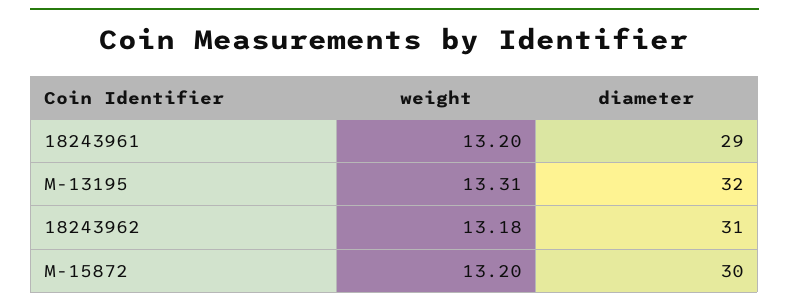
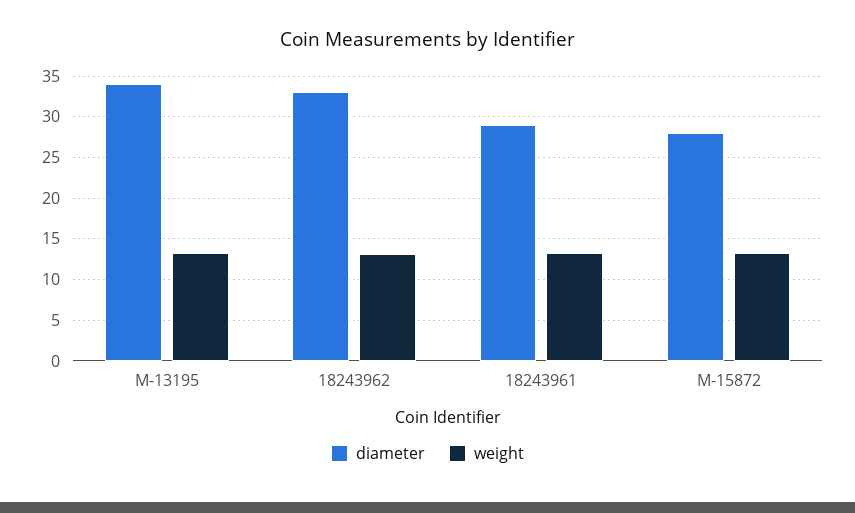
  {
    "weight": {
      "18243961": 13.2,
      "M-13195": 13.31,
      "18243962": 13.18,
      "M-15872": 13.2
    },
    "diameter": {
      "18243961": 29,
-     "M-13195": 32,
+     "M-13195": 34,
-     "18243962": 31,
+     "18243962": 33,
-     "M-15872": 30
+     "M-15872": 28
    }
  }

